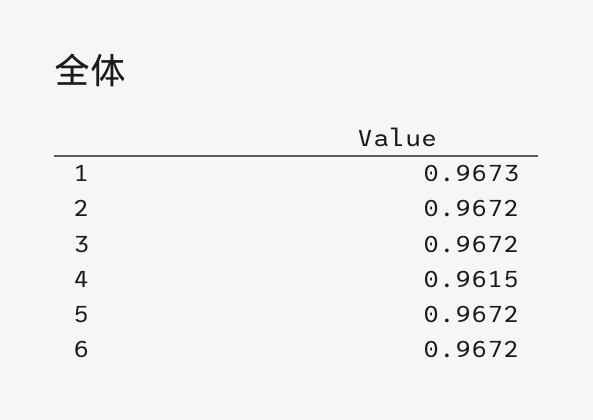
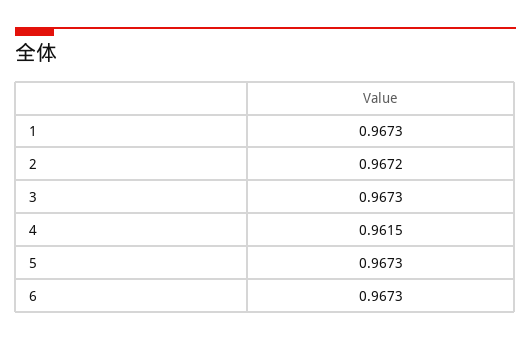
  {
    "1": 0.9673,
    "2": 0.9672,
-   "3": 0.9672,
+   "3": 0.9673,
    "4": 0.9615,
-   "5": 0.9672,
+   "5": 0.9673,
-   "6": 0.9672
+   "6": 0.9673
  }

